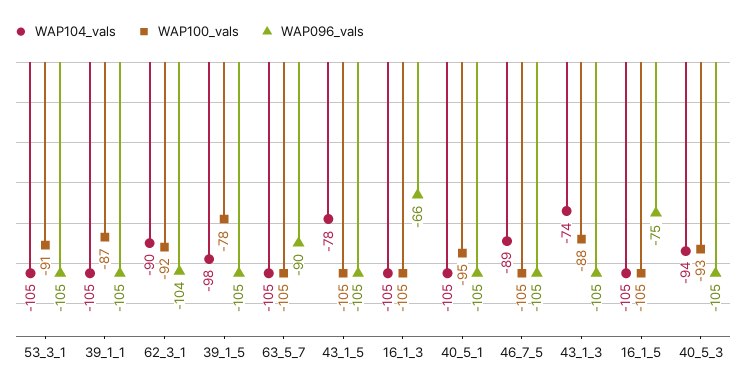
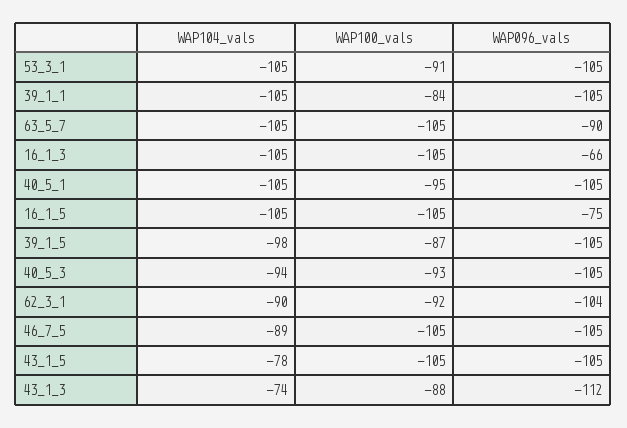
  {
    "WAP104_vals": {
      "53_3_1": -105,
      "39_1_1": -105,
      "62_3_1": -90,
      "39_1_5": -98,
      "63_5_7": -105,
      "43_1_5": -78,
      "16_1_3": -105,
      "40_5_1": -105,
      "46_7_5": -89,
      "43_1_3": -74,
      "16_1_5": -105,
      "40_5_3": -94
    },
    "WAP100_vals": {
      "53_3_1": -91,
-     "39_1_1": -87,
+     "39_1_1": -84,
      "62_3_1": -92,
-     "39_1_5": -78,
+     "39_1_5": -87,
      "63_5_7": -105,
      "43_1_5": -105,
      "16_1_3": -105,
      "40_5_1": -95,
      "46_7_5": -105,
      "43_1_3": -88,
      "16_1_5": -105,
      "40_5_3": -93
    },
    "WAP096_vals": {
      "53_3_1": -105,
      "39_1_1": -105,
      "62_3_1": -104,
      "39_1_5": -105,
      "63_5_7": -90,
      "43_1_5": -105,
      "16_1_3": -66,
      "40_5_1": -105,
      "46_7_5": -105,
-     "43_1_3": -105,
+     "43_1_3": -112,
      "16_1_5": -75,
      "40_5_3": -105
    }
  }

